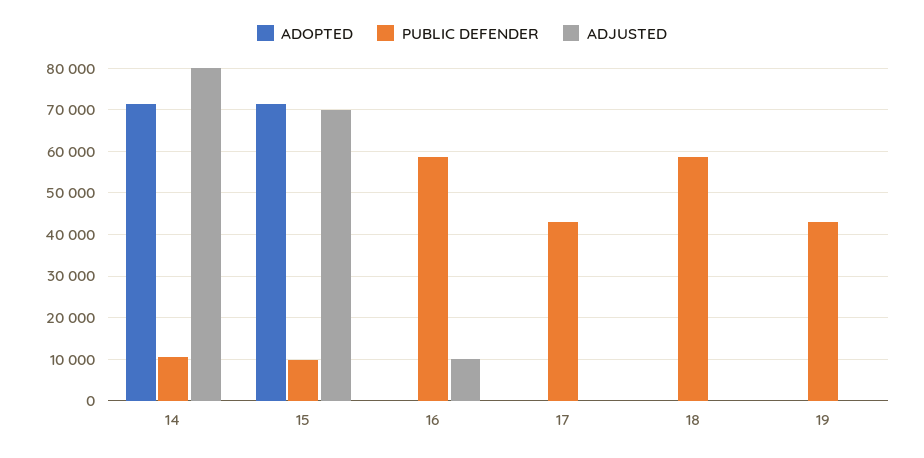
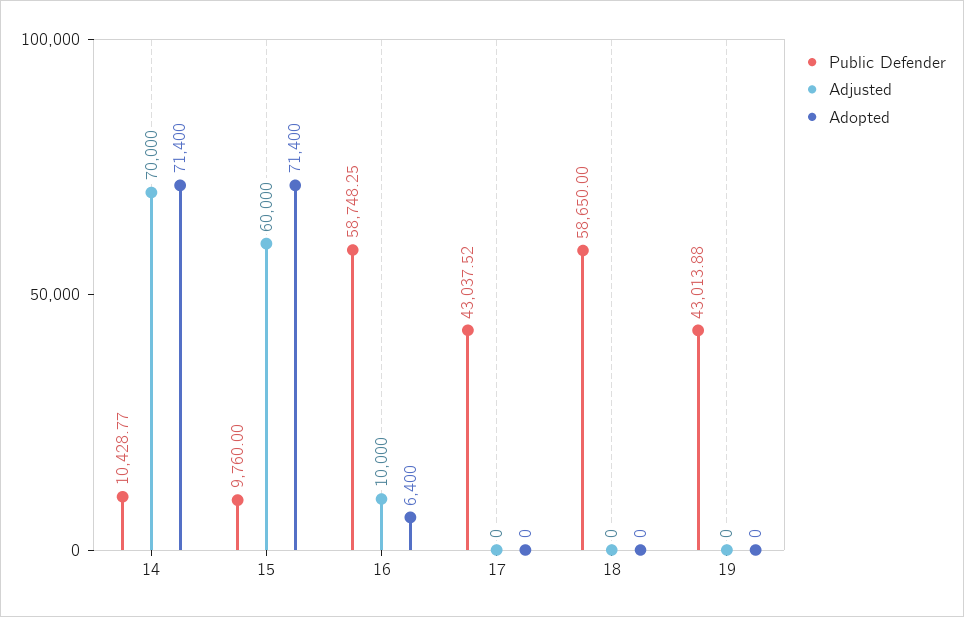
  {
    "ADOPTED": {
      "14": 71400,
      "15": 71400,
-     "16": 0,
+     "16": 6400,
      "17": 0,
      "18": 0,
      "19": 0
    },
    "PUBLIC DEFENDER": {
      "14": 10428.77,
      "15": 9760,
      "16": 58748.25,
      "17": 43037.52,
      "18": 58650,
      "19": 43013.88
    },
    "ADJUSTED": {
-     "14": 80000,
+     "14": 70000,
-     "15": 70000,
+     "15": 60000,
      "16": 10000,
      "17": 0,
      "18": 0,
      "19": 0
    }
  }

